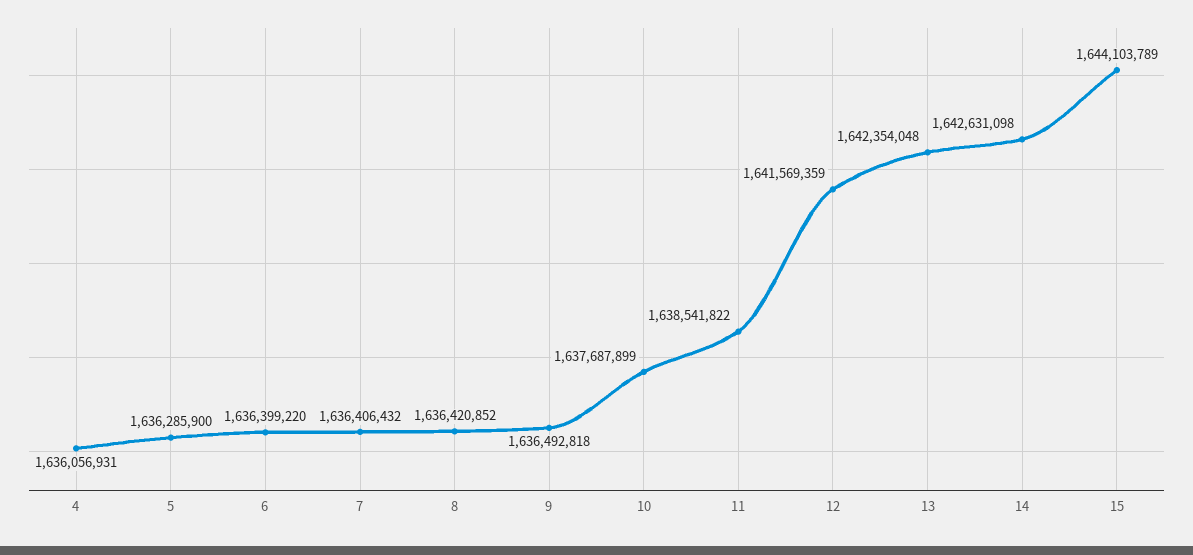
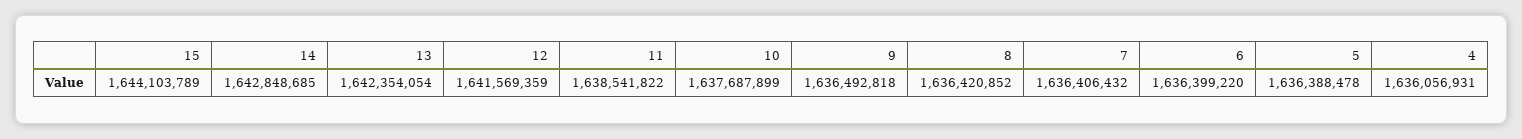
  {
    "4": 1636056931,
-   "5": 1636285900,
+   "5": 1636388478,
    "6": 1636399220,
    "7": 1636406432,
    "8": 1636420852,
    "9": 1636492818,
    "10": 1637687899,
    "11": 1638541822,
    "12": 1641569359,
-   "13": 1642354048,
+   "13": 1642354054,
-   "14": 1642631098,
+   "14": 1642848685,
    "15": 1644103789
  }

